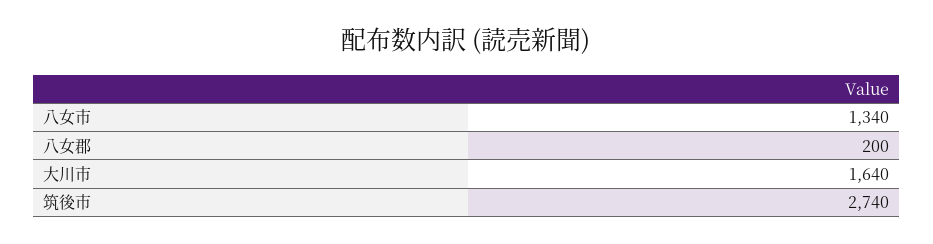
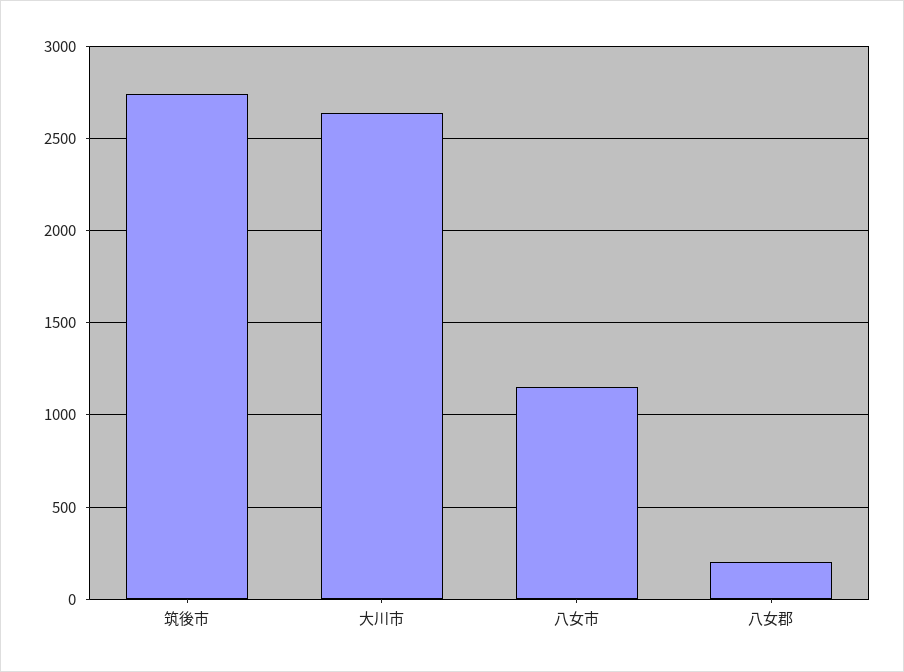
  {
-   "八女市": 1340,
+   "八女市": 1150,
    "八女郡": 200,
-   "大川市": 1640,
+   "大川市": 2650,
    "筑後市": 2740
  }

